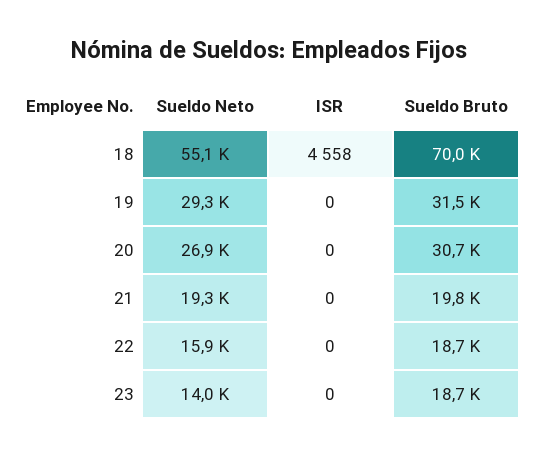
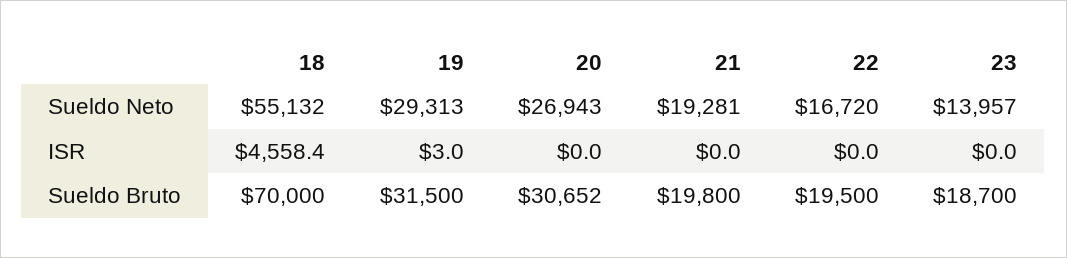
  {
    "Sueldo Neto": {
      "18": 55132,
      "19": 29313,
      "20": 26943,
      "21": 19281,
-     "22": 15900,
+     "22": 16720,
      "23": 13957
    },
    "ISR": {
      "18": 4558.4,
-     "19": 0,
+     "19": 3,
      "20": 0,
      "21": 0,
      "22": 0,
      "23": 0
    },
    "Sueldo Bruto": {
      "18": 70000,
      "19": 31500,
      "20": 30652,
      "21": 19800,
-     "22": 18700,
+     "22": 19500,
      "23": 18700
    }
  }

